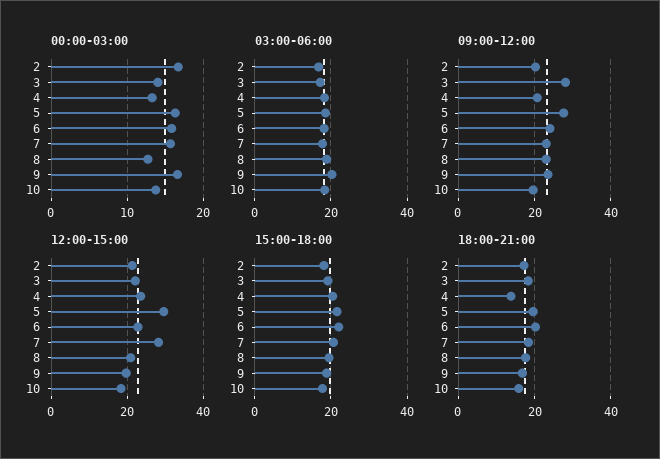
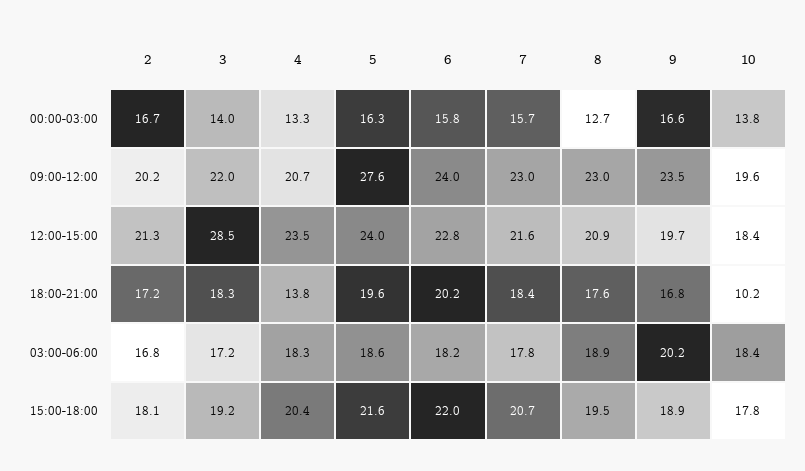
  {
    "00:00-03:00": {
      "2": 16.7,
      "3": 14,
      "4": 13.3,
      "5": 16.3,
      "6": 15.8,
      "7": 15.7,
      "8": 12.7,
      "9": 16.6,
      "10": 13.8
    },
    "03:00-06:00": {
      "2": 16.8,
      "3": 17.2,
      "4": 18.3,
      "5": 18.6,
      "6": 18.2,
      "7": 17.8,
      "8": 18.9,
      "9": 20.2,
      "10": 18.4
    },
    "09:00-12:00": {
      "2": 20.2,
-     "3": 28,
+     "3": 22,
      "4": 20.7,
      "5": 27.6,
      "6": 24,
      "7": 23,
      "8": 23,
      "9": 23.5,
      "10": 19.6
    },
    "12:00-15:00": {
      "2": 21.3,
-     "3": 22,
+     "3": 28.5,
      "4": 23.5,
-     "5": 30,
+     "5": 24,
      "6": 22.8,
-     "7": 28,
+     "7": 21.6,
      "8": 20.9,
      "9": 19.7,
      "10": 18.4
    },
    "15:00-18:00": {
      "2": 18.1,
      "3": 19.2,
      "4": 20.4,
      "5": 21.6,
      "6": 22,
      "7": 20.7,
      "8": 19.5,
      "9": 18.9,
      "10": 17.8
    },
    "18:00-21:00": {
      "2": 17.2,
      "3": 18.3,
      "4": 13.8,
      "5": 19.6,
      "6": 20.2,
      "7": 18.4,
      "8": 17.6,
      "9": 16.8,
-     "10": 16
+     "10": 10.2
    }
  }

